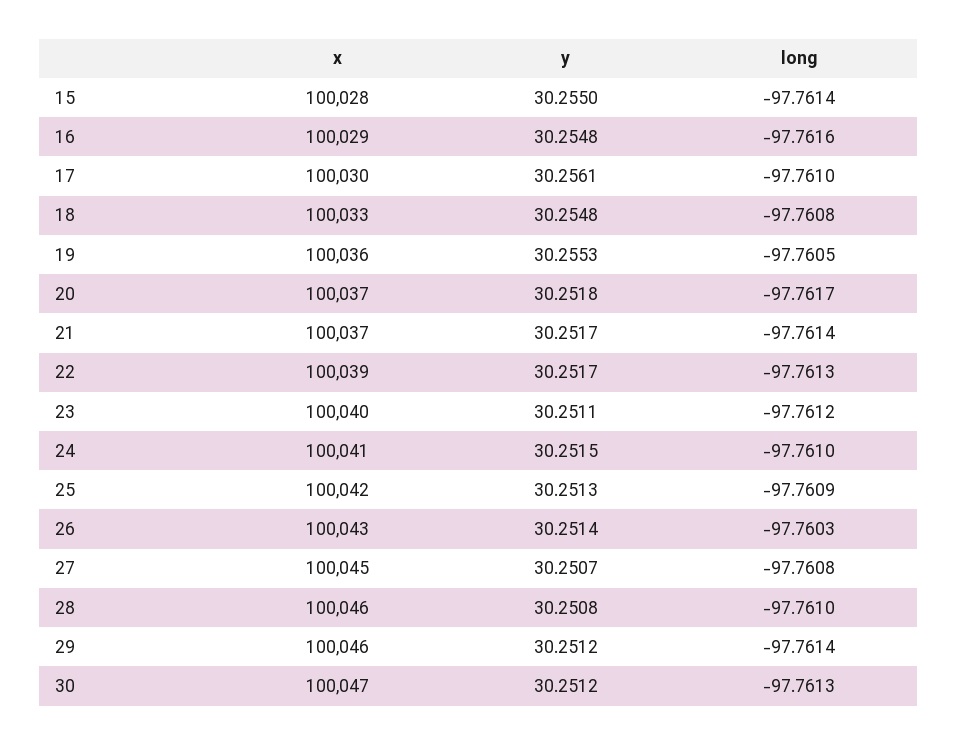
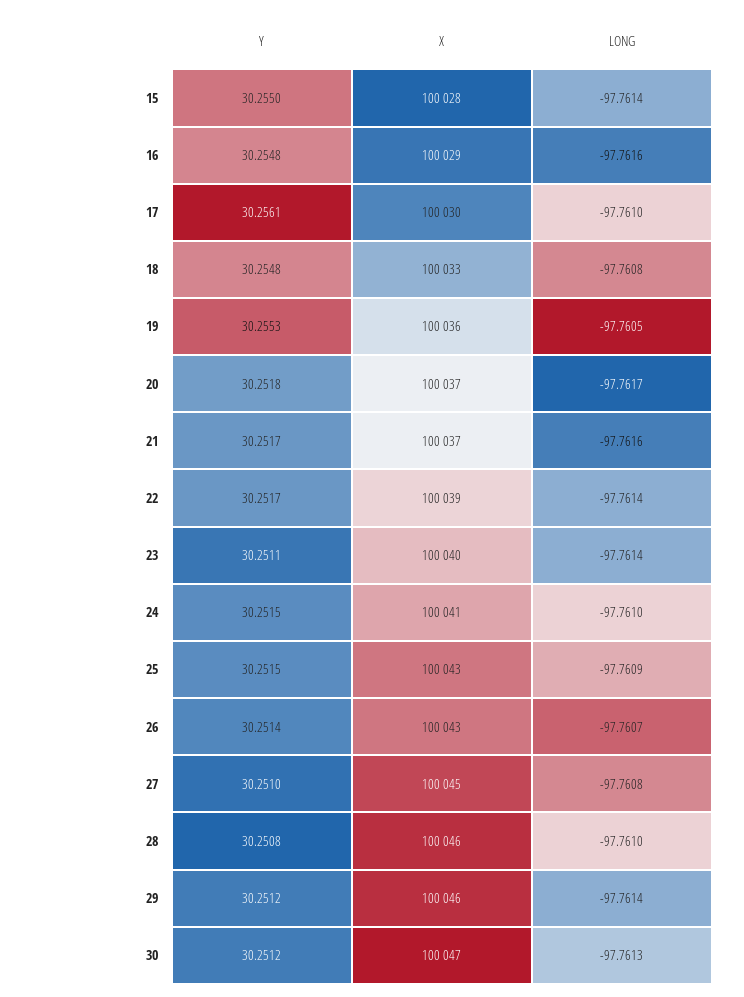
  {
    "x": {
      "15": 100028,
      "16": 100029,
      "17": 100030,
      "18": 100033,
      "19": 100036,
      "20": 100037,
      "21": 100037,
      "22": 100039,
      "23": 100040,
      "24": 100041,
-     "25": 100042,
+     "25": 100043,
      "26": 100043,
      "27": 100045,
      "28": 100046,
      "29": 100046,
      "30": 100047
    },
    "y": {
      "15": 30.255,
      "16": 30.2548,
      "17": 30.2561,
      "18": 30.2548,
      "19": 30.2553,
      "20": 30.2518,
      "21": 30.2517,
      "22": 30.2517,
      "23": 30.2511,
      "24": 30.2515,
-     "25": 30.2513,
+     "25": 30.2515,
      "26": 30.2514,
-     "27": 30.2507,
+     "27": 30.251,
      "28": 30.2508,
      "29": 30.2512,
      "30": 30.2512
    },
    "long": {
      "15": -97.7614,
      "16": -97.7616,
      "17": -97.761,
      "18": -97.7608,
      "19": -97.7605,
      "20": -97.7617,
-     "21": -97.7614,
+     "21": -97.7616,
-     "22": -97.7613,
+     "22": -97.7614,
-     "23": -97.7612,
+     "23": -97.7614,
      "24": -97.761,
      "25": -97.7609,
-     "26": -97.7603,
+     "26": -97.7607,
      "27": -97.7608,
      "28": -97.761,
      "29": -97.7614,
      "30": -97.7613
    }
  }

